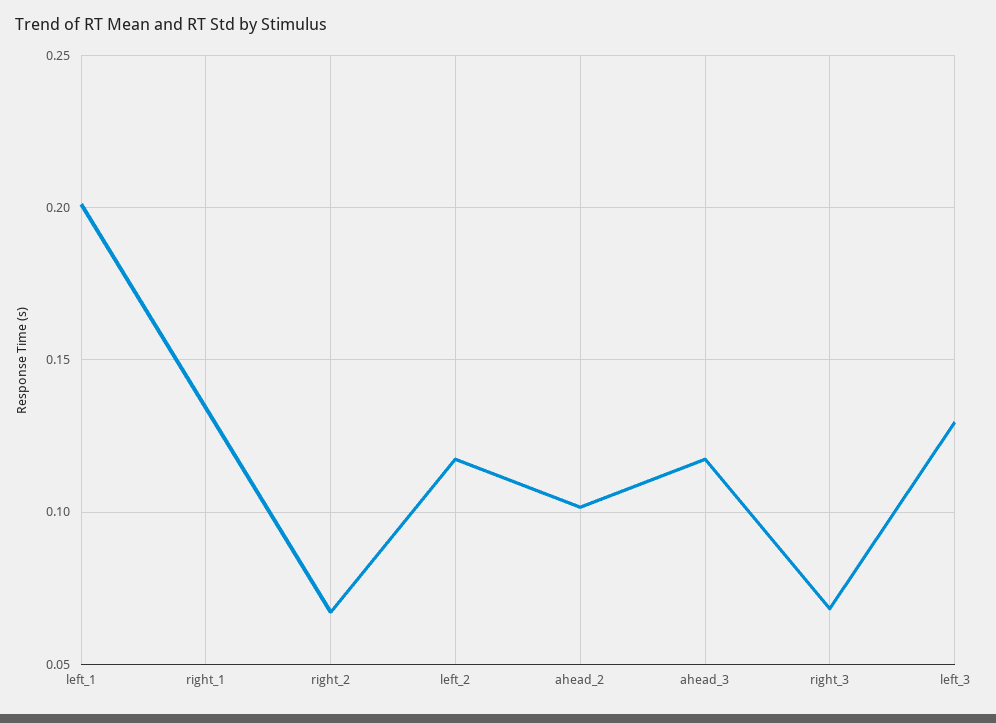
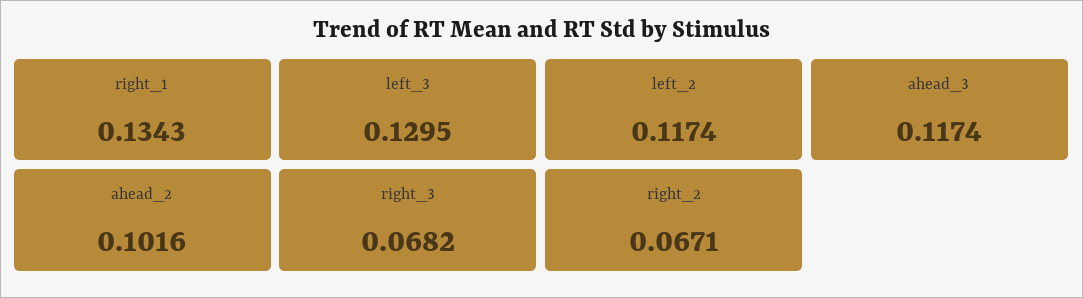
  {
-   "left_1": 0.2,
    "right_1": 0.1343,
    "right_2": 0.0671,
    "left_2": 0.1174,
    "ahead_2": 0.1016,
    "ahead_3": 0.1174,
    "right_3": 0.0682,
    "left_3": 0.1295
  }

